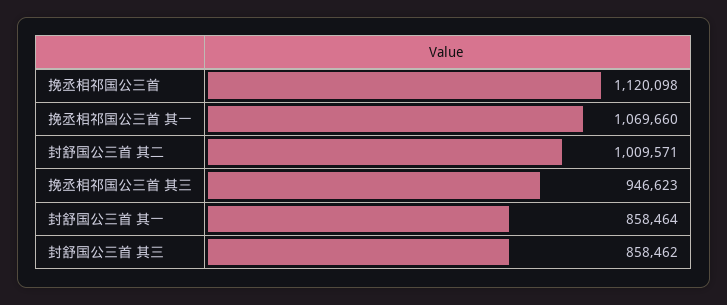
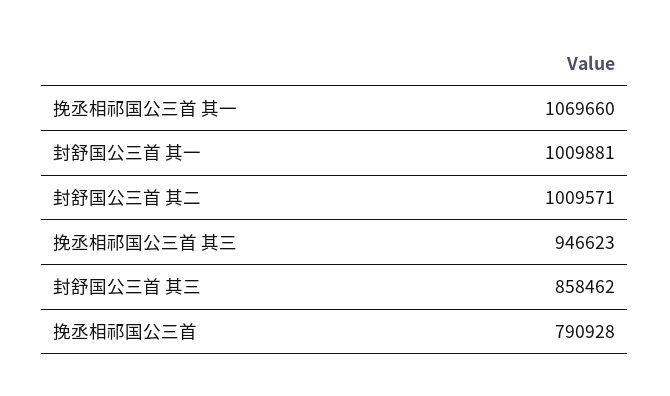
  {
-   "挽丞相祁国公三首": 1120098,
+   "挽丞相祁国公三首": 790928,
    "挽丞相祁国公三首 其一": 1069660,
    "封舒国公三首 其二": 1009571,
    "挽丞相祁国公三首 其三": 946623,
-   "封舒国公三首 其一": 858464,
+   "封舒国公三首 其一": 1009881,
    "封舒国公三首 其三": 858462
  }

